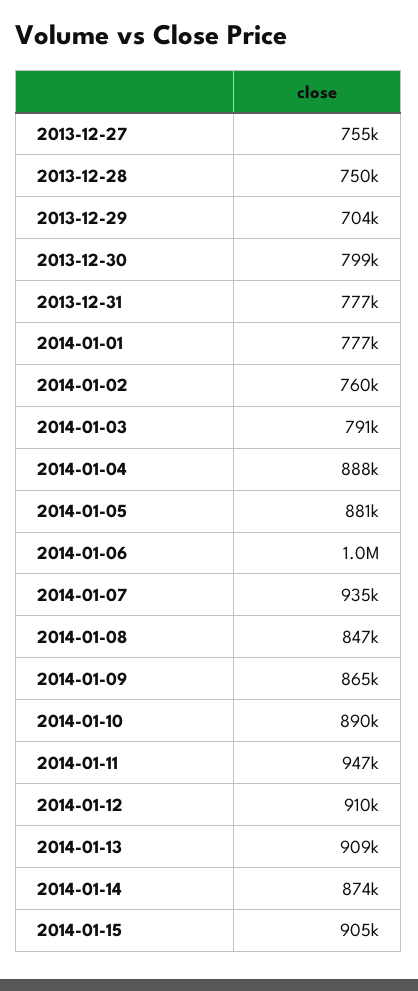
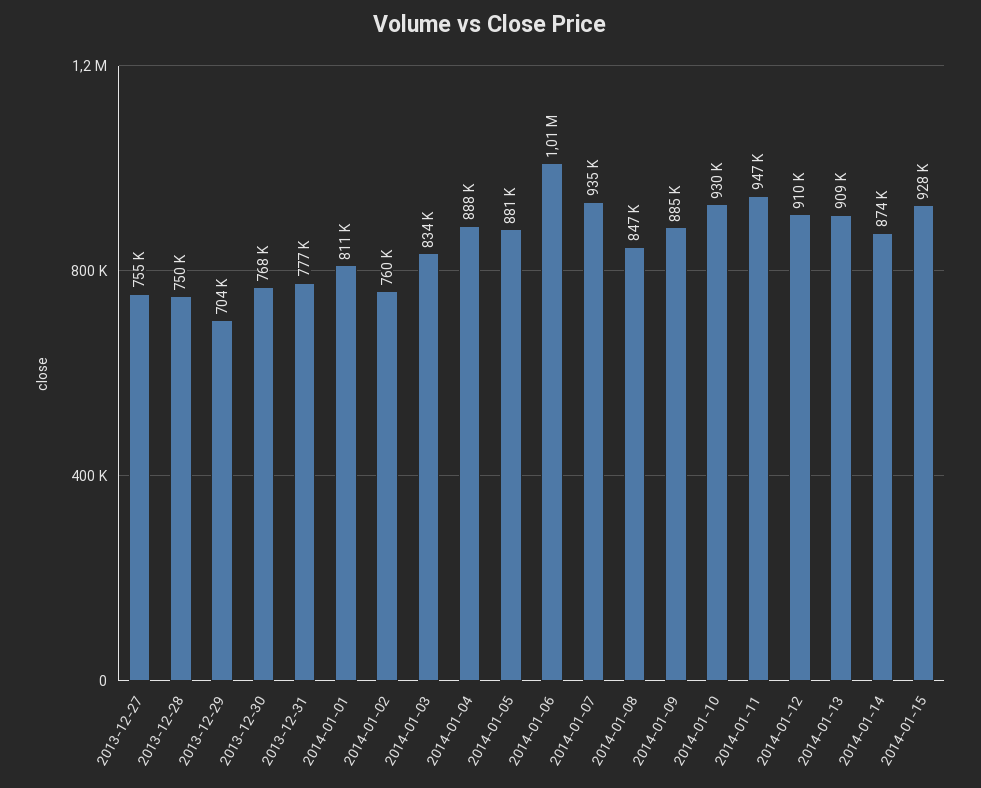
  {
    "2013-12-27": 755000,
    "2013-12-28": 750000,
    "2013-12-29": 704000,
-   "2013-12-30": 799000,
+   "2013-12-30": 768000,
    "2013-12-31": 777000,
-   "2014-01-01": 777000,
+   "2014-01-01": 811000,
    "2014-01-02": 760000,
-   "2014-01-03": 791000,
+   "2014-01-03": 834000,
    "2014-01-04": 888000,
    "2014-01-05": 881000,
    "2014-01-06": 1010000,
    "2014-01-07": 935000,
    "2014-01-08": 847000,
-   "2014-01-09": 865000,
+   "2014-01-09": 885000,
-   "2014-01-10": 890000,
+   "2014-01-10": 930000,
    "2014-01-11": 947000,
    "2014-01-12": 910000,
    "2014-01-13": 909000,
    "2014-01-14": 874000,
-   "2014-01-15": 905000
+   "2014-01-15": 928000
  }

